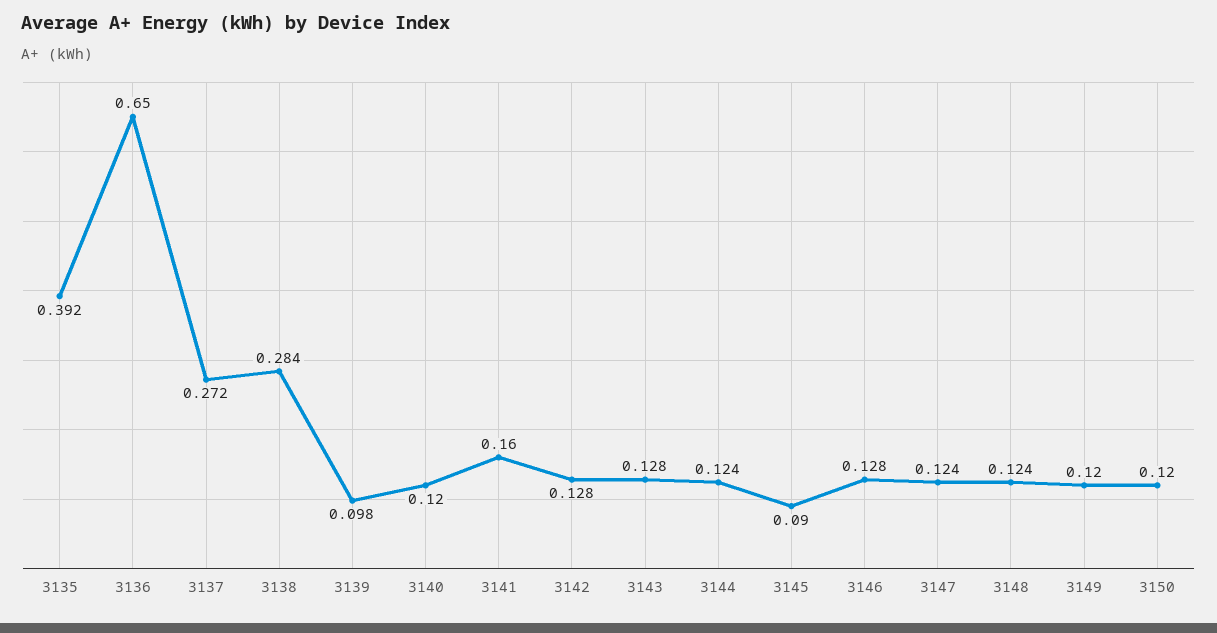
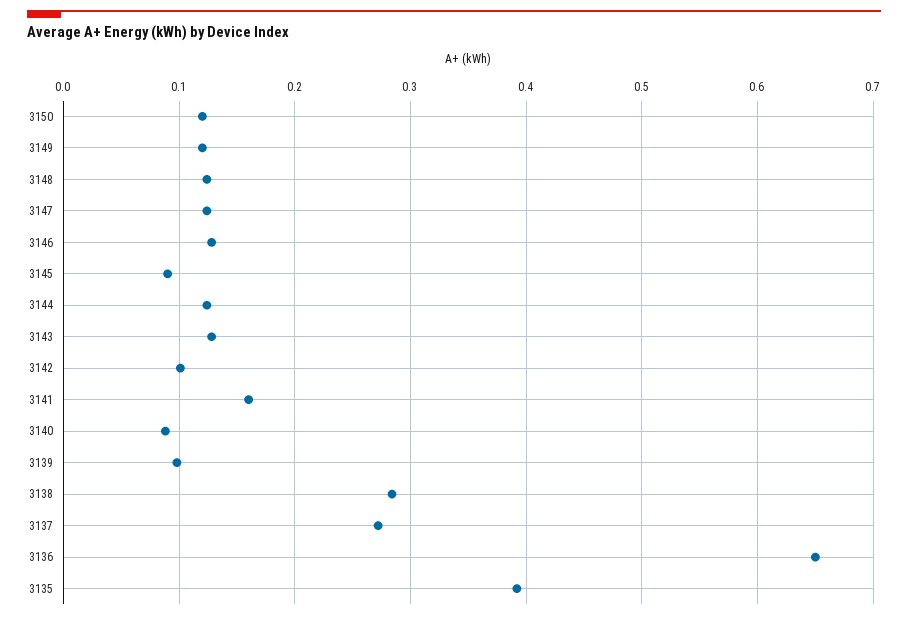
  {
    "3135": 0.392,
    "3136": 0.65,
    "3137": 0.272,
    "3138": 0.284,
    "3139": 0.098,
-   "3140": 0.12,
+   "3140": 0.09,
    "3141": 0.16,
-   "3142": 0.128,
+   "3142": 0.1,
    "3143": 0.128,
    "3144": 0.124,
    "3145": 0.09,
    "3146": 0.128,
    "3147": 0.124,
    "3148": 0.124,
    "3149": 0.12,
    "3150": 0.12
  }

